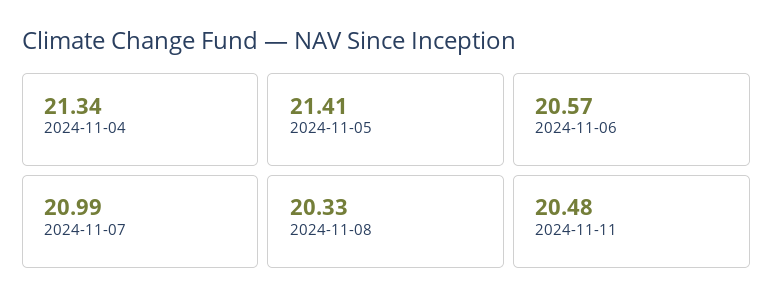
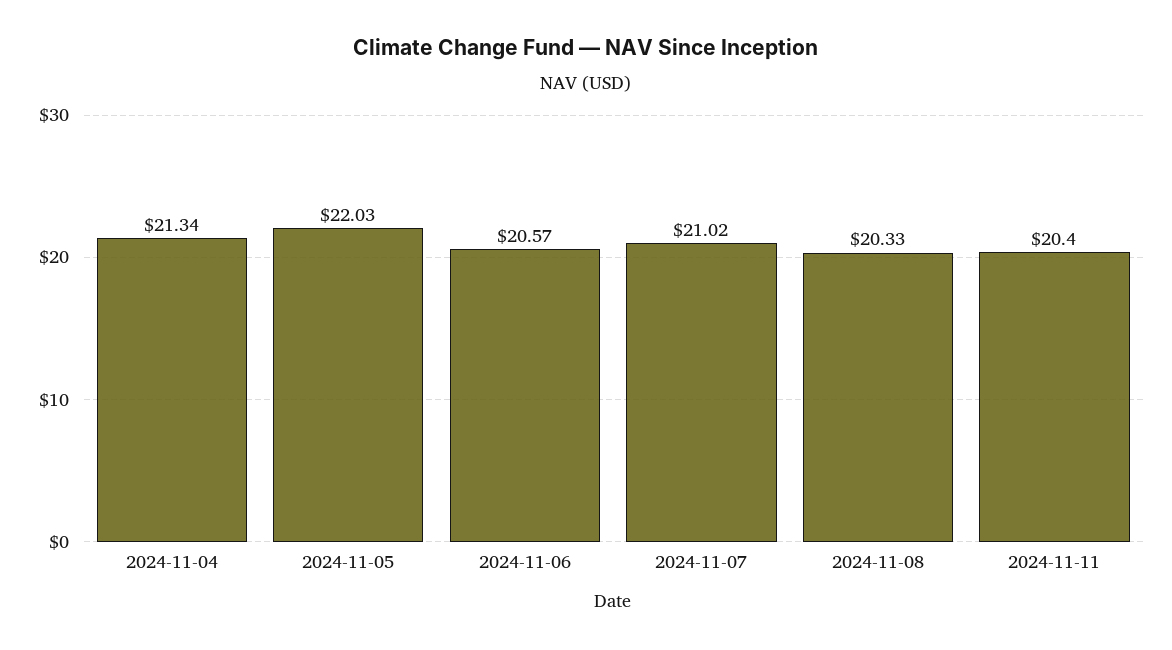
  {
    "2024-11-04": 21.34,
-   "2024-11-05": 21.41,
+   "2024-11-05": 22.03,
    "2024-11-06": 20.57,
-   "2024-11-07": 20.99,
+   "2024-11-07": 21.02,
    "2024-11-08": 20.33,
-   "2024-11-11": 20.48
+   "2024-11-11": 20.4
  }

